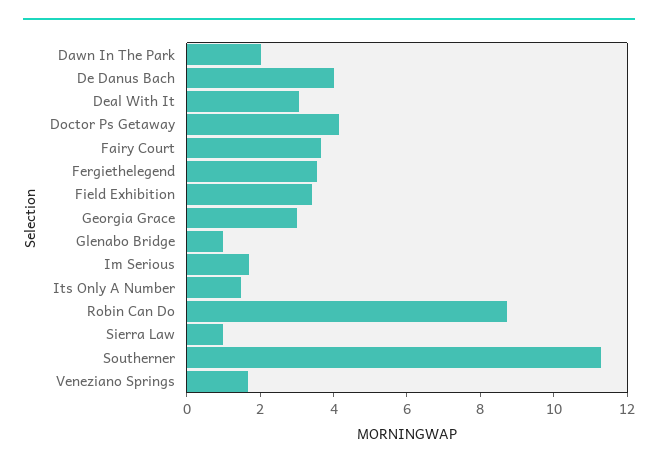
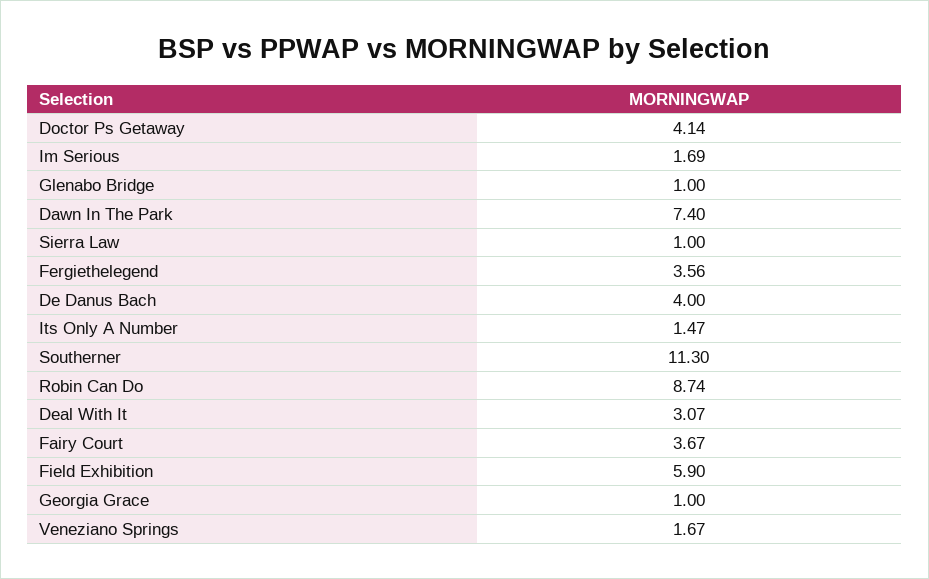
  {
-   "Dawn In The Park": 2,
+   "Dawn In The Park": 7.4,
    "De Danus Bach": 4,
    "Deal With It": 3.07,
    "Doctor Ps Getaway": 4.14,
    "Fairy Court": 3.67,
    "Fergiethelegend": 3.56,
-   "Field Exhibition": 3.5,
+   "Field Exhibition": 5.9,
-   "Georgia Grace": 3,
+   "Georgia Grace": 1,
    "Glenabo Bridge": 1,
    "Im Serious": 1.69,
    "Its Only A Number": 1.47,
    "Robin Can Do": 8.74,
    "Sierra Law": 1,
    "Southerner": 11.3,
    "Veneziano Springs": 1.67
  }

